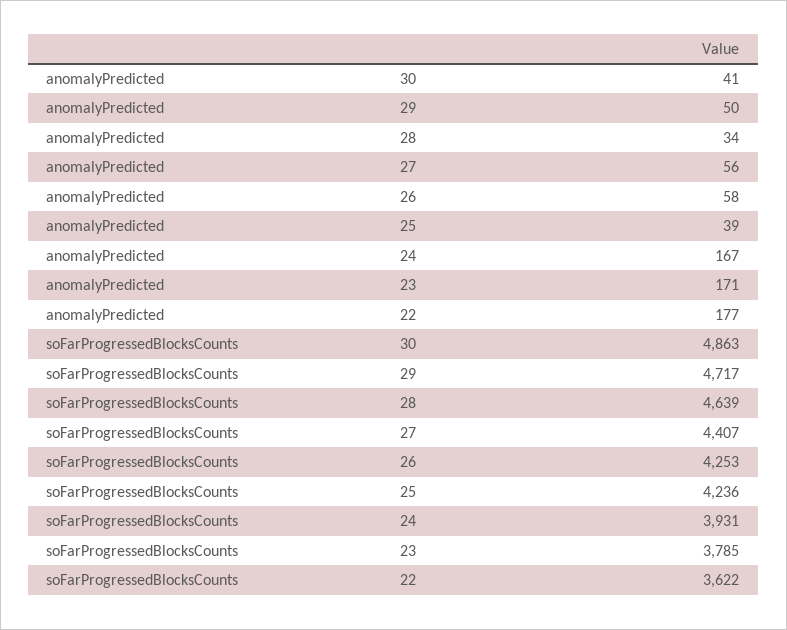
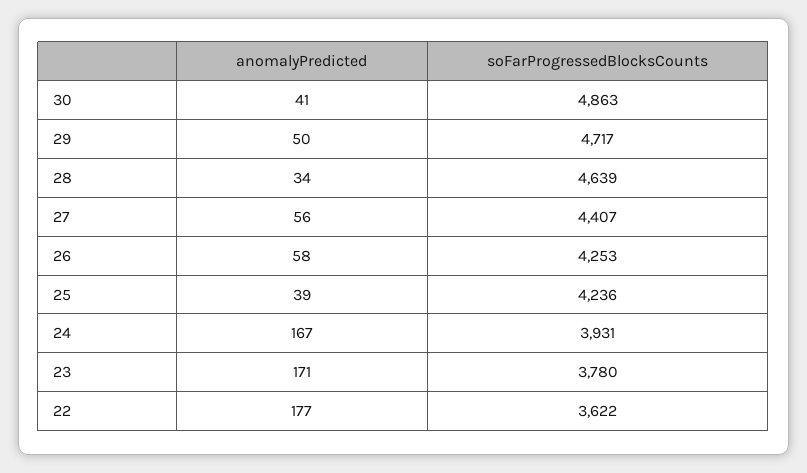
  {
    "anomalyPredicted": {
      "30": 41,
      "29": 50,
      "28": 34,
      "27": 56,
      "26": 58,
      "25": 39,
      "24": 167,
      "23": 171,
      "22": 177
    },
    "soFarProgressedBlocksCounts": {
      "30": 4863,
      "29": 4717,
      "28": 4639,
      "27": 4407,
      "26": 4253,
      "25": 4236,
      "24": 3931,
-     "23": 3785,
+     "23": 3780,
      "22": 3622
    }
  }

